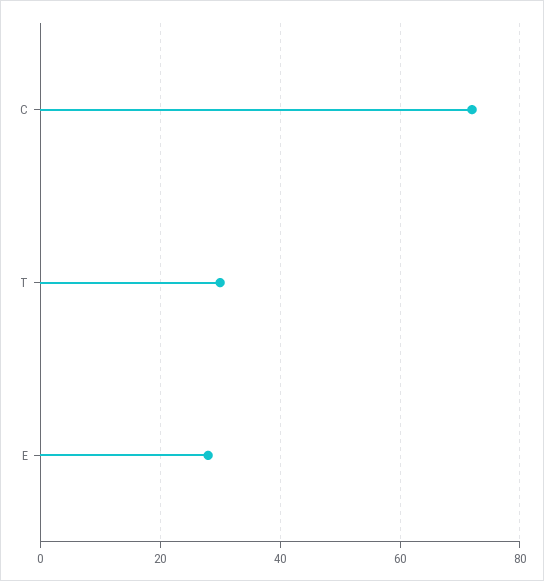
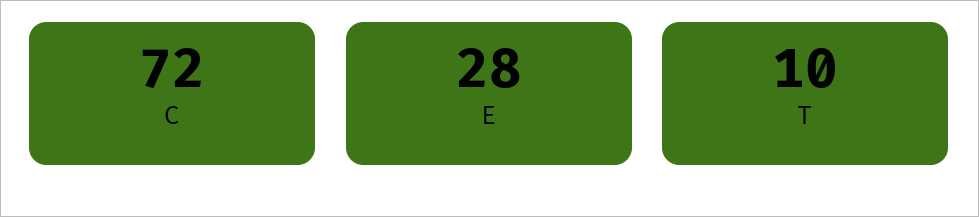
  {
    "C": 72,
-   "T": 30,
+   "T": 10,
    "E": 28
  }

